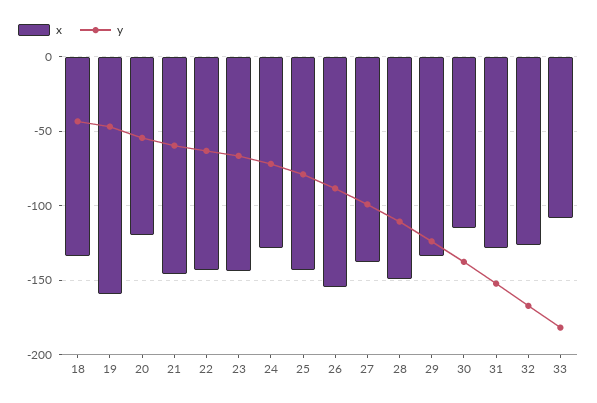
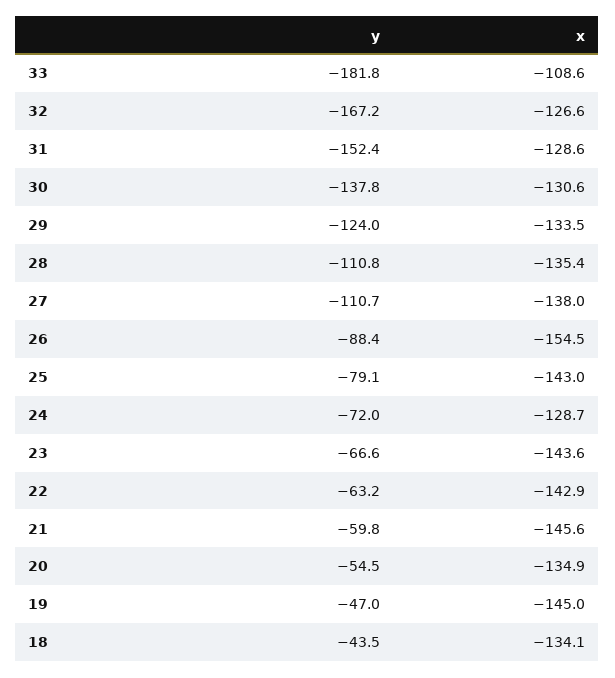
  {
    "x": {
      "18": -134.1,
-     "19": -160,
+     "19": -145,
-     "20": -120,
+     "20": -134.9,
      "21": -145.6,
      "22": -142.9,
      "23": -143.6,
      "24": -128.7,
      "25": -143,
      "26": -154.5,
      "27": -138,
-     "28": -150,
+     "28": -135.4,
      "29": -133.5,
-     "30": -115,
+     "30": -130.6,
      "31": -128.6,
      "32": -126.6,
      "33": -108.6
    },
    "y": {
      "18": -43.5,
      "19": -47,
      "20": -54.5,
      "21": -59.8,
      "22": -63.2,
      "23": -66.6,
      "24": -72,
      "25": -79.1,
      "26": -88.4,
-     "27": -100,
+     "27": -110.7,
      "28": -110.8,
      "29": -124,
      "30": -137.8,
      "31": -152.4,
      "32": -167.2,
      "33": -181.8
    }
  }

